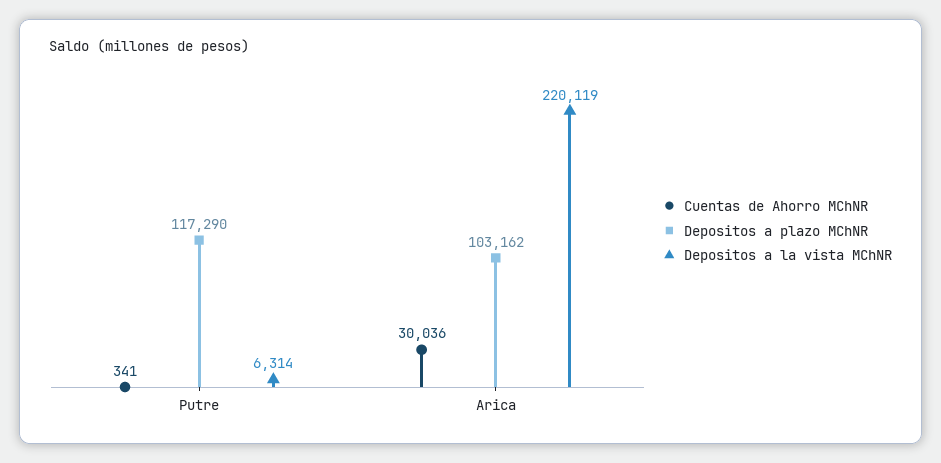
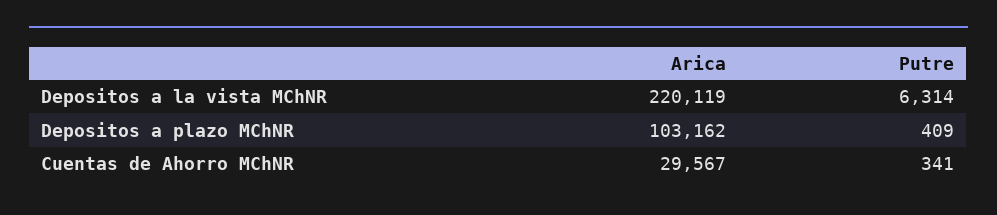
  {
    "Cuentas de Ahorro MChNR": {
      "Putre": 341,
-     "Arica": 30036
+     "Arica": 29567
    },
    "Depositos a plazo MChNR": {
-     "Putre": 117290,
+     "Putre": 409,
      "Arica": 103162
    },
    "Depositos a la vista MChNR": {
      "Putre": 6314,
      "Arica": 220119
    }
  }

